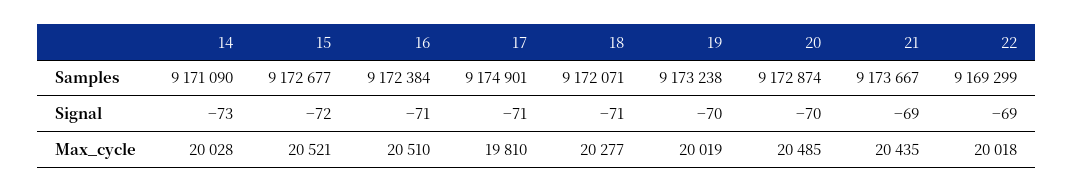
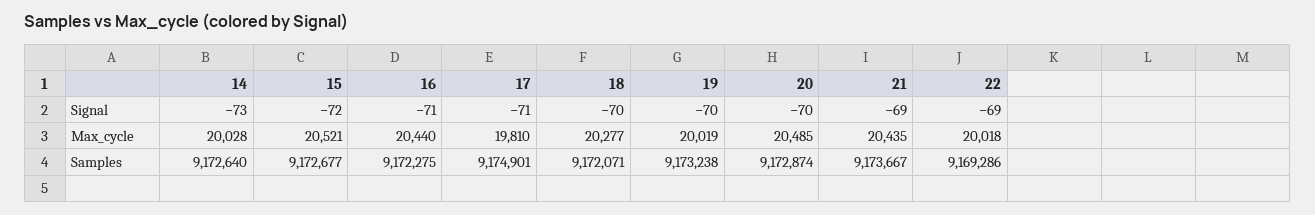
  {
    "14": {
-     "Samples": 9171090,
+     "Samples": 9172640,
      "Signal": -73,
      "Max_cycle": 20028
    },
    "15": {
      "Samples": 9172677,
      "Signal": -72,
      "Max_cycle": 20521
    },
    "16": {
-     "Samples": 9172384,
+     "Samples": 9172275,
      "Signal": -71,
-     "Max_cycle": 20510
+     "Max_cycle": 20440
    },
    "17": {
      "Samples": 9174901,
      "Signal": -71,
      "Max_cycle": 19810
    },
    "18": {
      "Samples": 9172071,
-     "Signal": -71,
+     "Signal": -70,
      "Max_cycle": 20277
    },
    "19": {
      "Samples": 9173238,
      "Signal": -70,
      "Max_cycle": 20019
    },
    "20": {
      "Samples": 9172874,
      "Signal": -70,
      "Max_cycle": 20485
    },
    "21": {
      "Samples": 9173667,
      "Signal": -69,
      "Max_cycle": 20435
    },
    "22": {
-     "Samples": 9169299,
+     "Samples": 9169286,
      "Signal": -69,
      "Max_cycle": 20018
    }
  }

